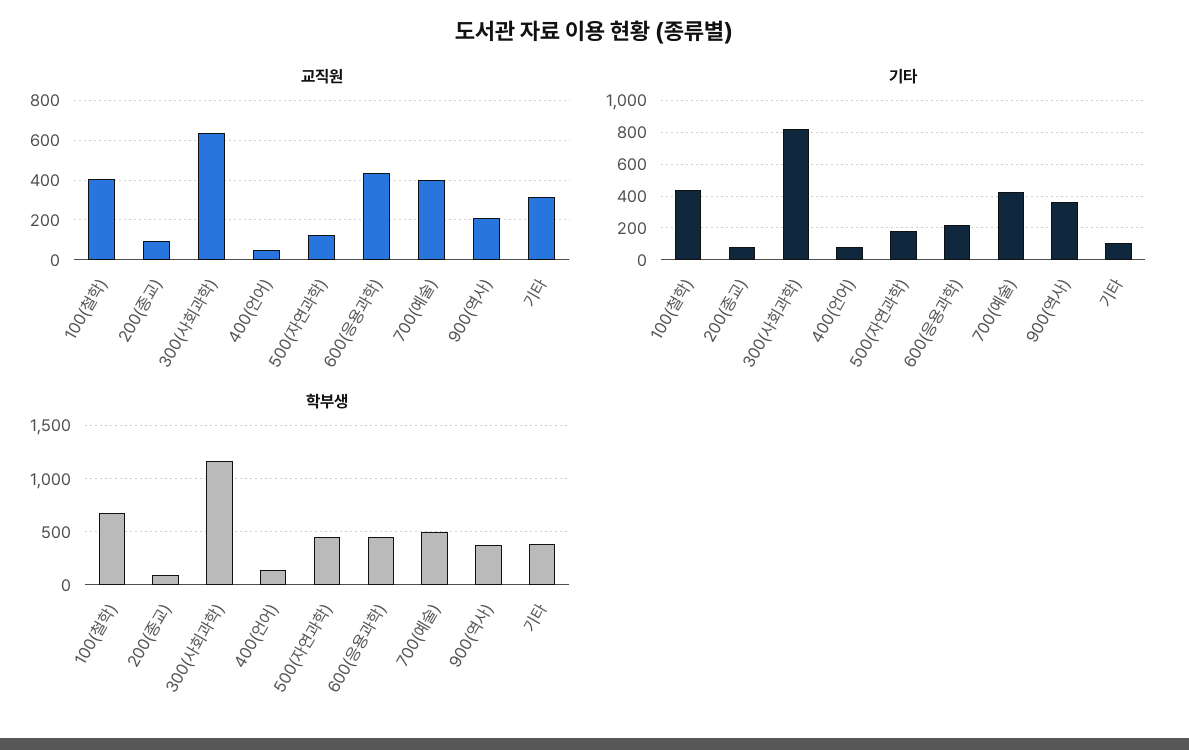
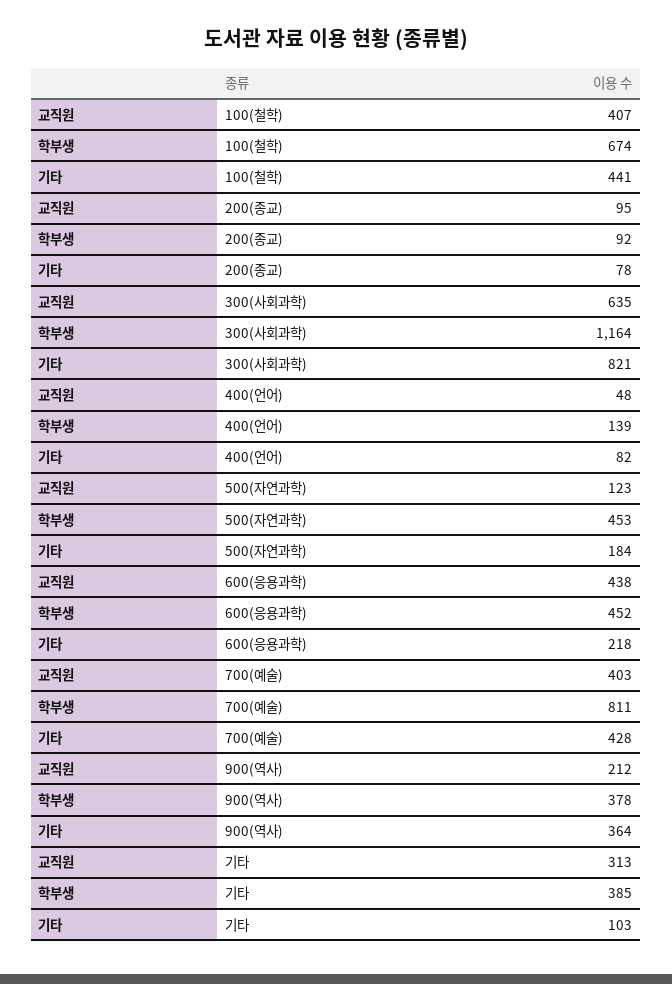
  {
    "교직원": {
      "100(철학)": 407,
      "200(종교)": 95,
      "300(사회과학)": 635,
      "400(언어)": 48,
      "500(자연과학)": 123,
      "600(응용과학)": 438,
      "700(예술)": 403,
      "900(역사)": 212,
      "기타": 313
    },
    "기타": {
      "100(철학)": 441,
      "200(종교)": 78,
      "300(사회과학)": 821,
      "400(언어)": 82,
      "500(자연과학)": 184,
      "600(응용과학)": 218,
      "700(예술)": 428,
      "900(역사)": 364,
      "기타": 103
    },
    "학부생": {
      "100(철학)": 674,
      "200(종교)": 92,
      "300(사회과학)": 1164,
      "400(언어)": 139,
      "500(자연과학)": 453,
      "600(응용과학)": 452,
-     "700(예술)": 500,
+     "700(예술)": 811,
      "900(역사)": 378,
      "기타": 385
    }
  }

